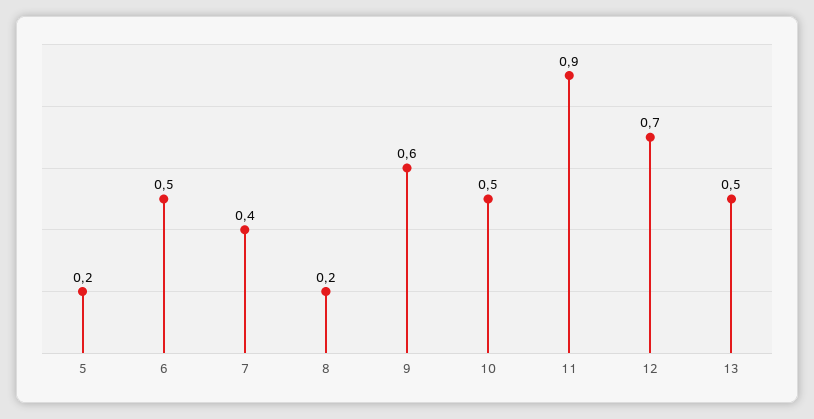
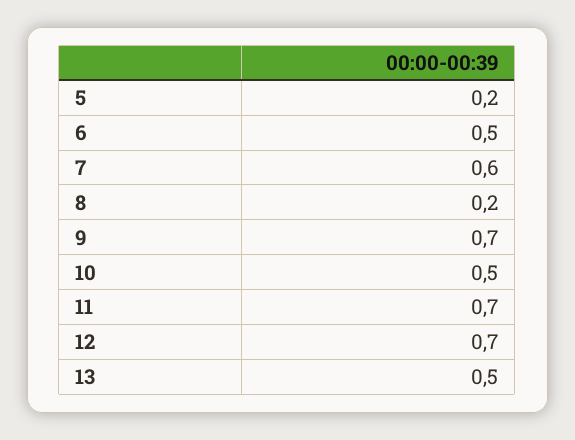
  {
    "5": 0.2,
    "6": 0.5,
-   "7": 0.4,
+   "7": 0.6,
    "8": 0.2,
-   "9": 0.6,
+   "9": 0.7,
    "10": 0.5,
-   "11": 0.9,
+   "11": 0.7,
    "12": 0.7,
    "13": 0.5
  }

